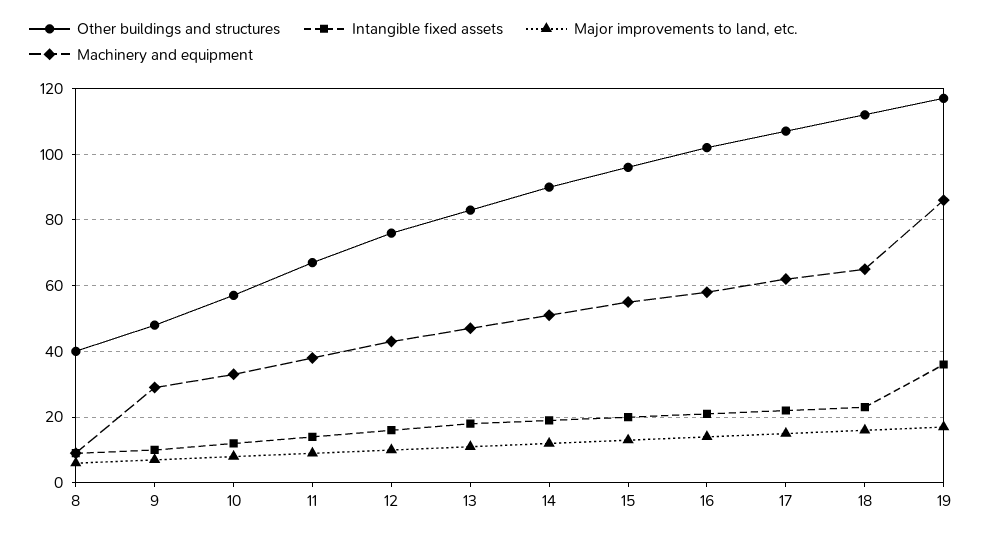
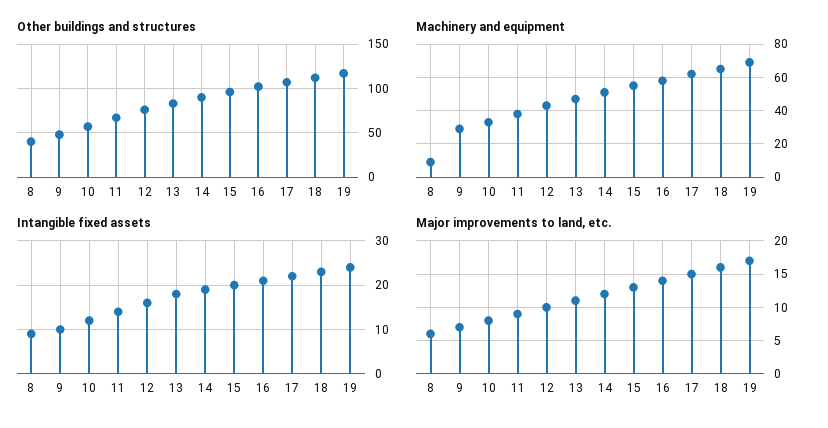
  {
    "Other buildings and structures": {
      "8": 40,
      "9": 50,
      "10": 55,
      "11": 65,
      "12": 75,
      "13": 85,
      "14": 90,
      "15": 95,
      "16": 100,
      "17": 105,
      "18": 110,
      "19": 115
    },
    "Intangible fixed assets": {
      "8": 10,
      "9": 10,
      "10": 10,
      "11": 15,
      "12": 15,
      "13": 20,
      "14": 20,
      "15": 20,
      "16": 20,
      "17": 20,
      "18": 25,
-     "19": 35
+     "19": 25
    },
    "Major improvements to land, etc.": {
      "8": 6,
      "9": 7,
      "10": 8,
      "11": 9,
      "12": 10,
      "13": 11,
      "14": 12,
      "15": 13,
      "16": 14,
      "17": 15,
      "18": 16,
      "19": 17
    },
    "Machinery and equipment": {
      "8": 10,
      "9": 30,
      "10": 35,
      "11": 40,
      "12": 45,
      "13": 45,
      "14": 50,
      "15": 55,
      "16": 60,
      "17": 60,
      "18": 65,
-     "19": 85
+     "19": 70
    }
  }

